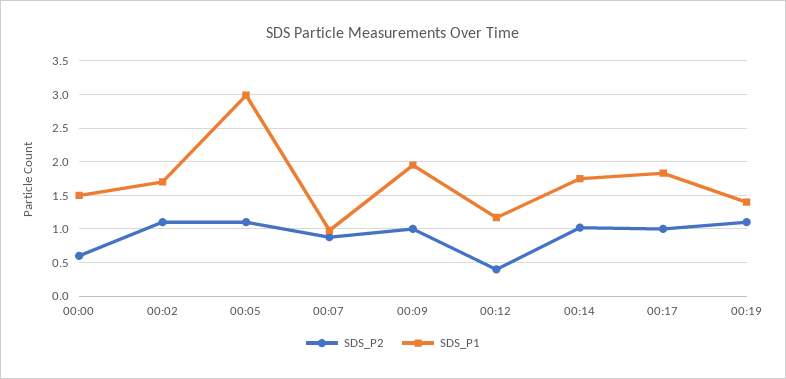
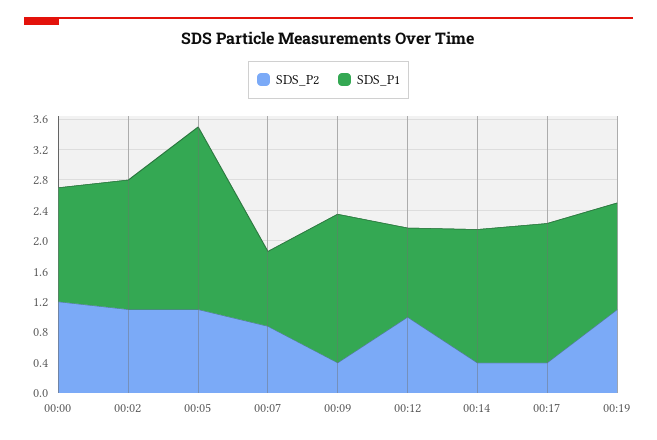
  {
    "SDS_P2": {
-     "00:00": 0.6,
+     "00:00": 1.2,
      "00:02": 1.1,
      "00:05": 1.1,
      "00:07": 0.9,
-     "00:09": 1,
+     "00:09": 0.4,
-     "00:12": 0.4,
+     "00:12": 1,
-     "00:14": 1,
+     "00:14": 0.4,
-     "00:17": 1,
+     "00:17": 0.4,
      "00:19": 1.1
    },
    "SDS_P1": {
      "00:00": 1.5,
      "00:02": 1.7,
-     "00:05": 3,
+     "00:05": 2.4,
      "00:07": 1,
      "00:09": 2,
      "00:12": 1.2,
      "00:14": 1.8,
      "00:17": 1.8,
      "00:19": 1.4
    }
  }

